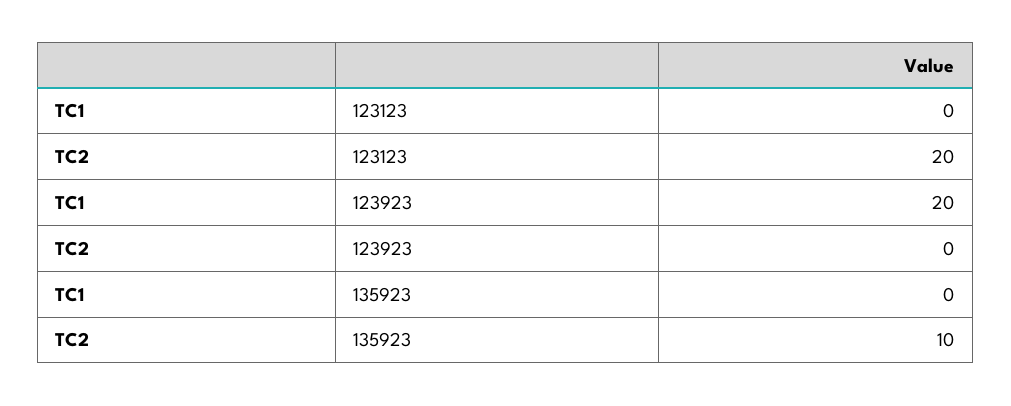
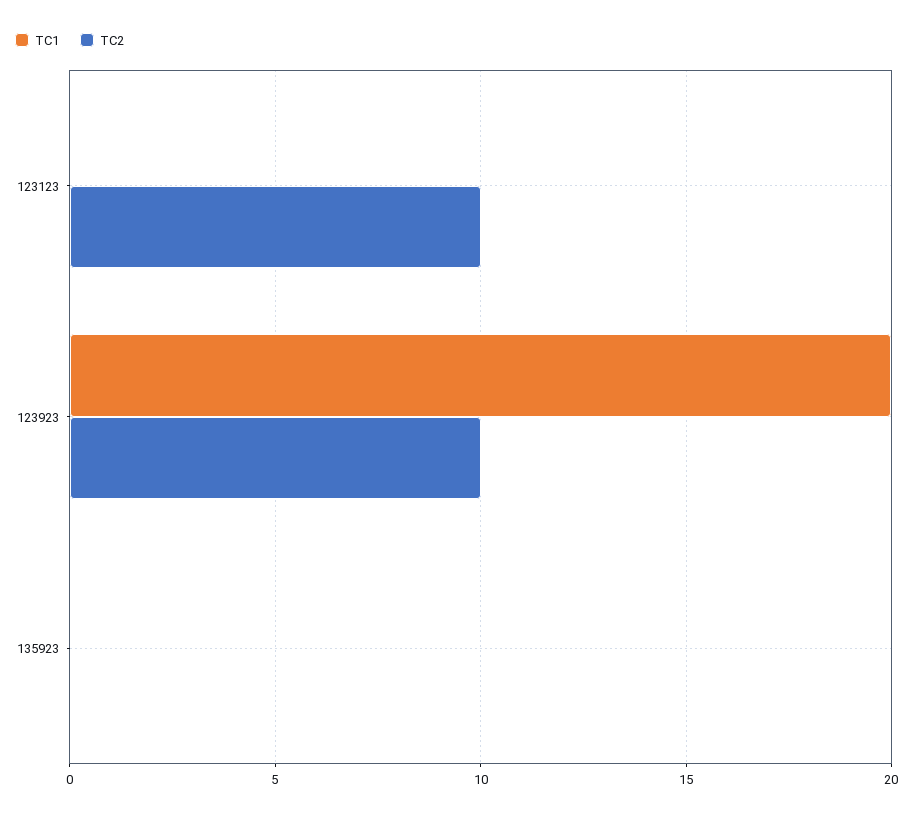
  {
    "TC1": {
      "123123": 0,
      "123923": 20,
      "135923": 0
    },
    "TC2": {
-     "123123": 20,
+     "123123": 10,
-     "123923": 0,
+     "123923": 10,
-     "135923": 10
+     "135923": 0
    }
  }

